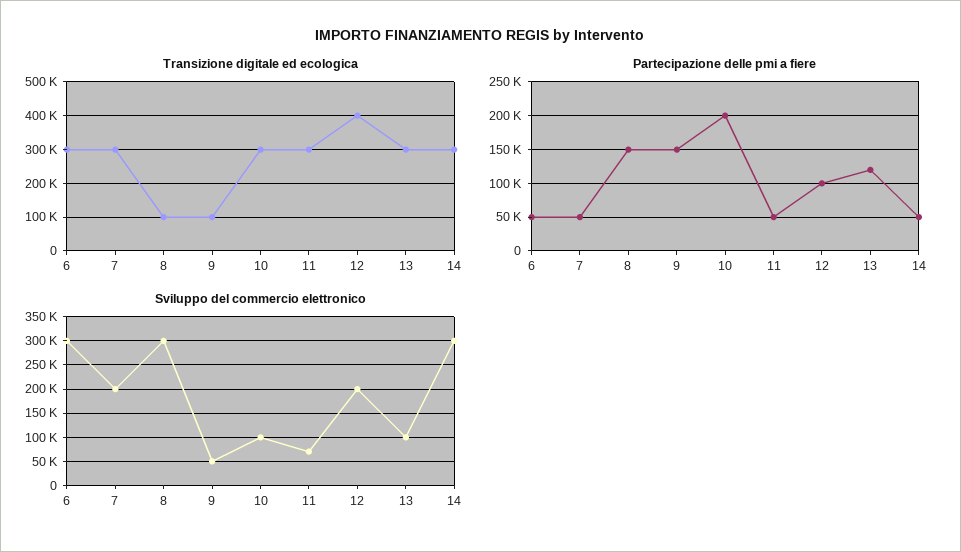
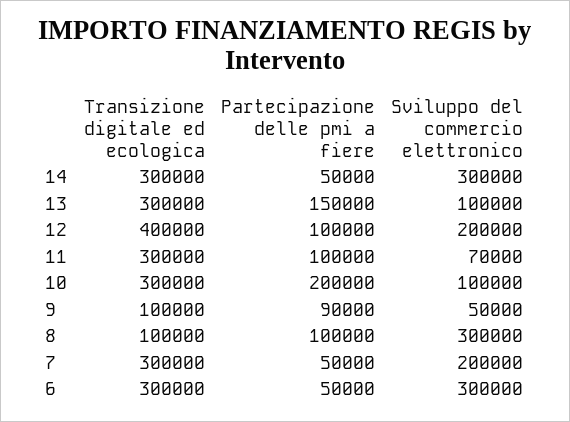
  {
    "Transizione digitale ed ecologica": {
      "6": 300000,
      "7": 300000,
      "8": 100000,
      "9": 100000,
      "10": 300000,
      "11": 300000,
      "12": 400000,
      "13": 300000,
      "14": 300000
    },
    "Partecipazione delle pmi a fiere": {
      "6": 50000,
      "7": 50000,
-     "8": 150000,
+     "8": 100000,
-     "9": 150000,
+     "9": 90000,
      "10": 200000,
-     "11": 50000,
+     "11": 100000,
      "12": 100000,
-     "13": 120000,
+     "13": 150000,
      "14": 50000
    },
    "Sviluppo del commercio elettronico": {
      "6": 300000,
      "7": 200000,
      "8": 300000,
      "9": 50000,
      "10": 100000,
      "11": 70000,
      "12": 200000,
      "13": 100000,
      "14": 300000
    }
  }

